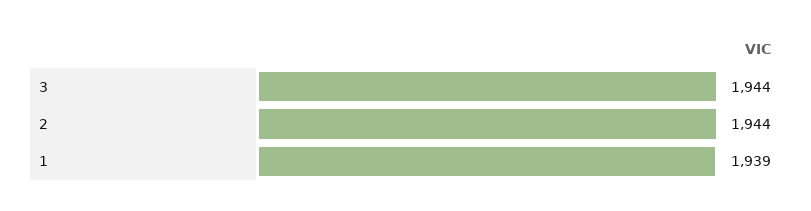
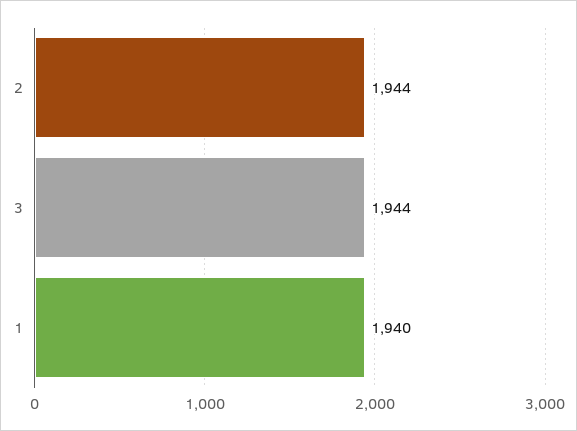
  {
    "3": 1944,
    "2": 1944,
-   "1": 1939
+   "1": 1940
  }

